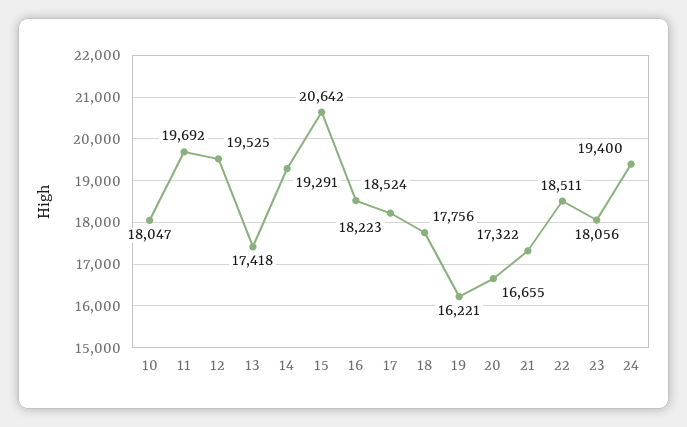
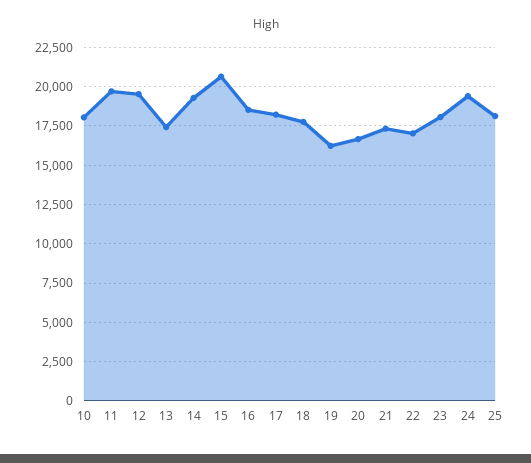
  {
    "10": 18047,
    "11": 19692,
    "12": 19525,
    "13": 17418,
    "14": 19291,
    "15": 20642,
    "16": 18524,
    "17": 18223,
    "18": 17756,
    "19": 16221,
    "20": 16655,
    "21": 17322,
-   "22": 18511,
+   "22": 17000,
    "23": 18056,
-   "24": 19400
+   "24": 19400,
+   "25": 18000
  }

